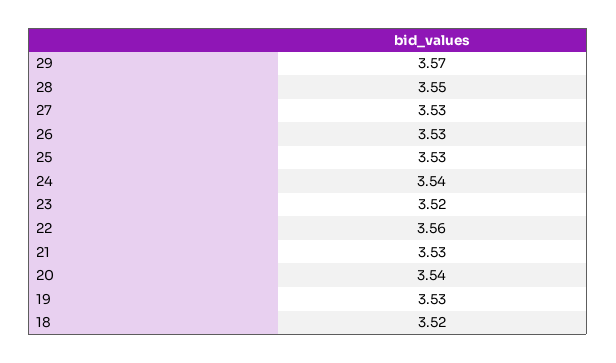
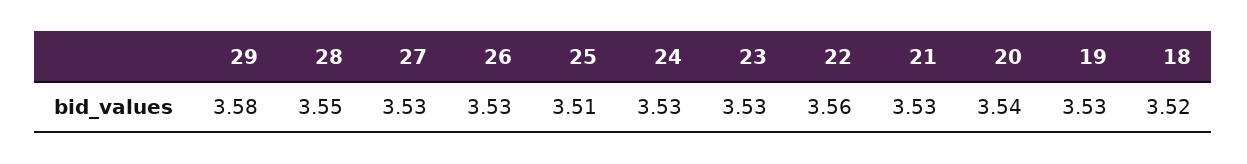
  {
-   "29": 3.57,
+   "29": 3.58,
    "28": 3.55,
    "27": 3.53,
    "26": 3.53,
-   "25": 3.53,
+   "25": 3.51,
-   "24": 3.54,
+   "24": 3.53,
-   "23": 3.52,
+   "23": 3.53,
    "22": 3.56,
    "21": 3.53,
    "20": 3.54,
    "19": 3.53,
    "18": 3.52
  }

